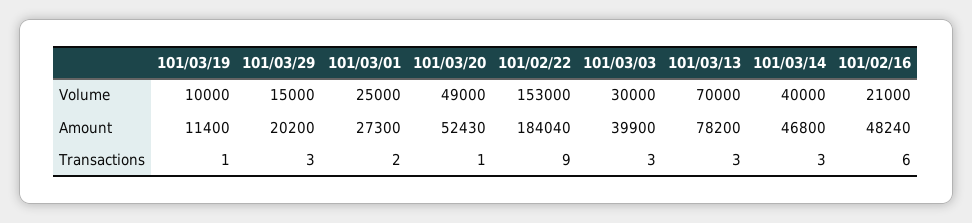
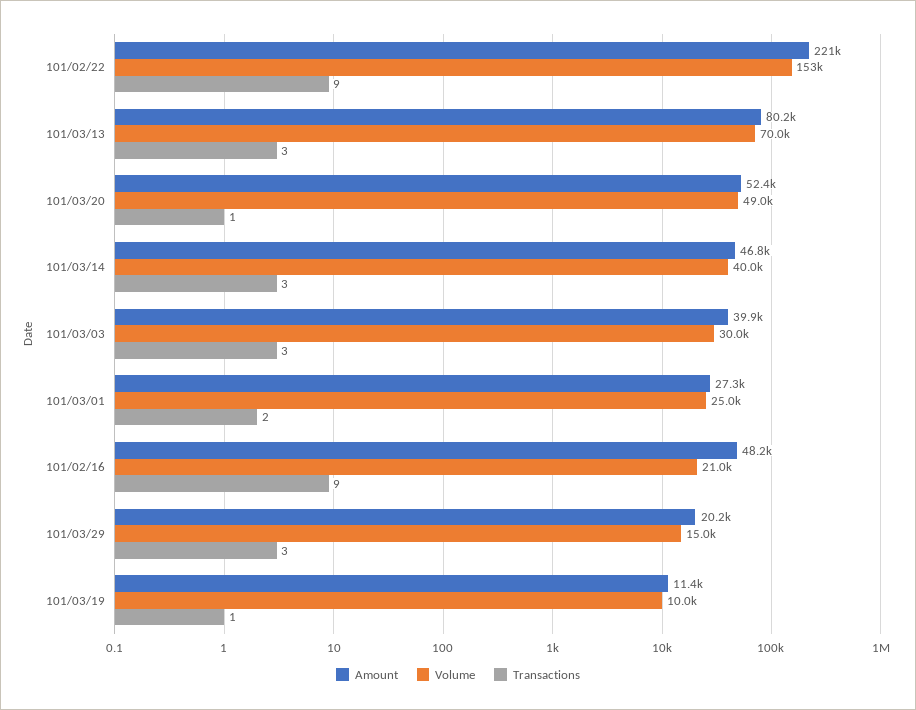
  {
    "Volume": {
      "101/03/19": 10000,
      "101/03/29": 15000,
      "101/03/01": 25000,
      "101/03/20": 49000,
      "101/02/22": 153000,
      "101/03/03": 30000,
      "101/03/13": 70000,
      "101/03/14": 40000,
      "101/02/16": 21000
    },
    "Amount": {
      "101/03/19": 11400,
      "101/03/29": 20200,
      "101/03/01": 27300,
      "101/03/20": 52430,
-     "101/02/22": 184040,
+     "101/02/22": 221000,
      "101/03/03": 39900,
-     "101/03/13": 78200,
+     "101/03/13": 80200,
      "101/03/14": 46800,
      "101/02/16": 48240
    },
    "Transactions": {
      "101/03/19": 1,
      "101/03/29": 3,
      "101/03/01": 2,
      "101/03/20": 1,
      "101/02/22": 9,
      "101/03/03": 3,
      "101/03/13": 3,
      "101/03/14": 3,
-     "101/02/16": 6
+     "101/02/16": 9
    }
  }

